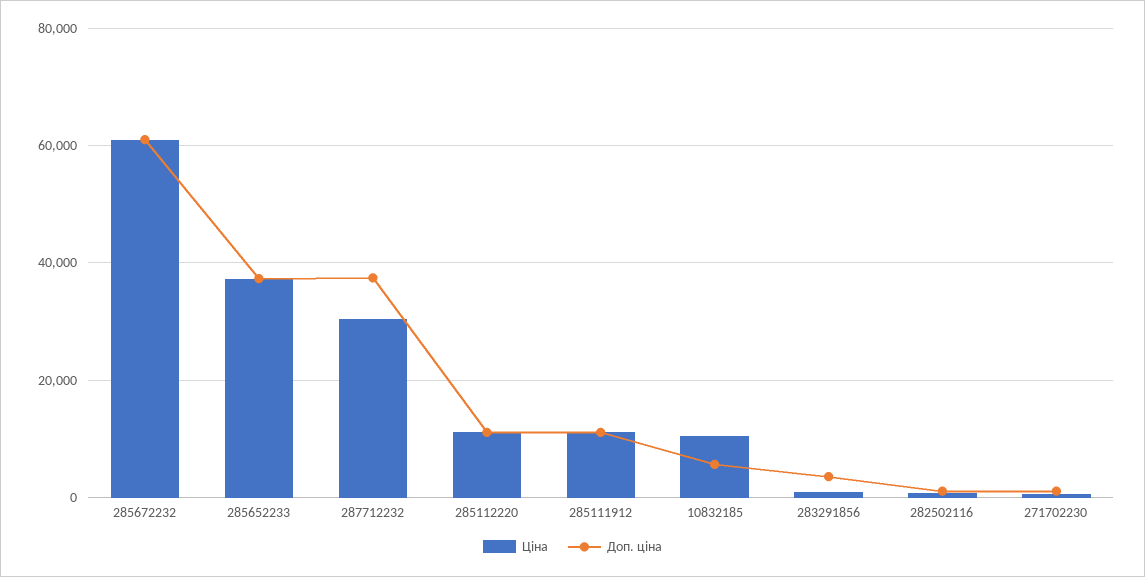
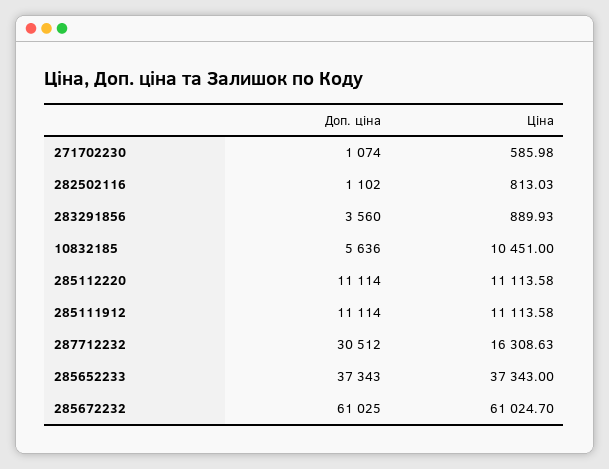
  {
    "Ціна": {
      "285672232": 61024.7,
      "285652233": 37343,
-     "287712232": 30000,
+     "287712232": 16308.63,
      "285112220": 11113.58,
      "285111912": 11113.58,
      "10832185": 10451,
      "283291856": 889.93,
      "282502116": 813.03,
      "271702230": 585.98
    },
    "Доп. ціна": {
      "285672232": 61025,
      "285652233": 37343,
-     "287712232": 38000,
+     "287712232": 30512,
      "285112220": 11114,
      "285111912": 11114,
      "10832185": 5636,
      "283291856": 3560,
      "282502116": 1102,
      "271702230": 1074
    }
  }

